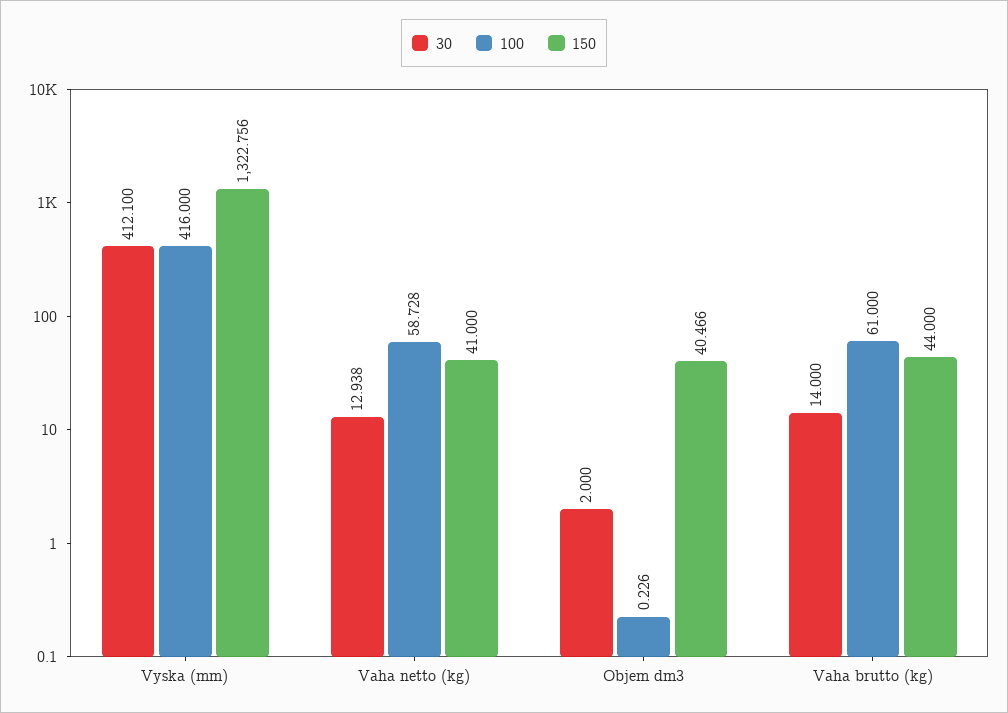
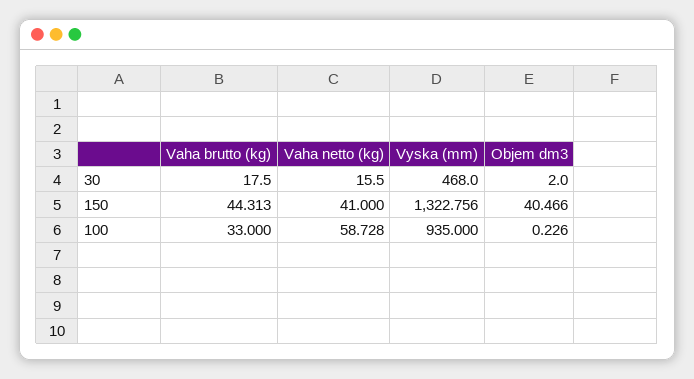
  {
    "30": {
-     "Vyska (mm)": 412.1,
+     "Vyska (mm)": 468,
-     "Vaha netto (kg)": 12.938,
+     "Vaha netto (kg)": 15.5,
      "Objem dm3": 2,
-     "Vaha brutto (kg)": 14
+     "Vaha brutto (kg)": 17.5
    },
    "100": {
-     "Vyska (mm)": 416,
+     "Vyska (mm)": 935,
      "Vaha netto (kg)": 58.728,
      "Objem dm3": 0.226,
-     "Vaha brutto (kg)": 61
+     "Vaha brutto (kg)": 33
    },
    "150": {
      "Vyska (mm)": 1322.756,
      "Vaha netto (kg)": 41,
      "Objem dm3": 40.466,
-     "Vaha brutto (kg)": 44
+     "Vaha brutto (kg)": 44.313
    }
  }

